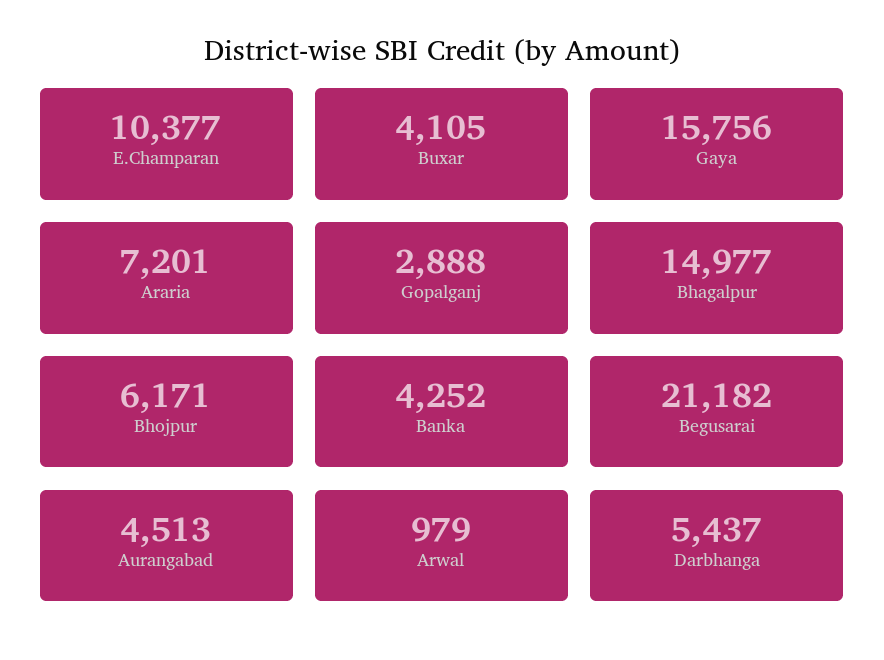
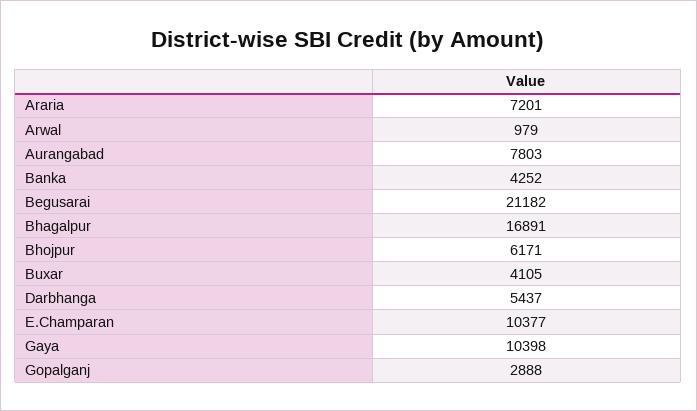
  {
    "E.Champaran": 10377,
    "Buxar": 4105,
-   "Gaya": 15756,
+   "Gaya": 10398,
    "Araria": 7201,
    "Gopalganj": 2888,
-   "Bhagalpur": 14977,
+   "Bhagalpur": 16891,
    "Bhojpur": 6171,
    "Banka": 4252,
    "Begusarai": 21182,
-   "Aurangabad": 4513,
+   "Aurangabad": 7803,
    "Arwal": 979,
    "Darbhanga": 5437
  }

